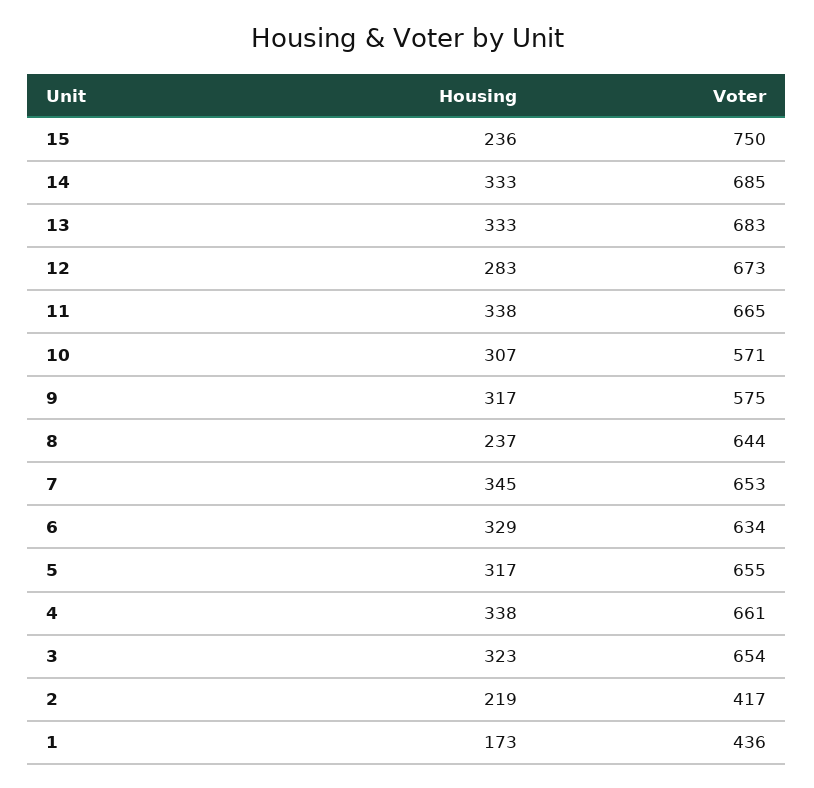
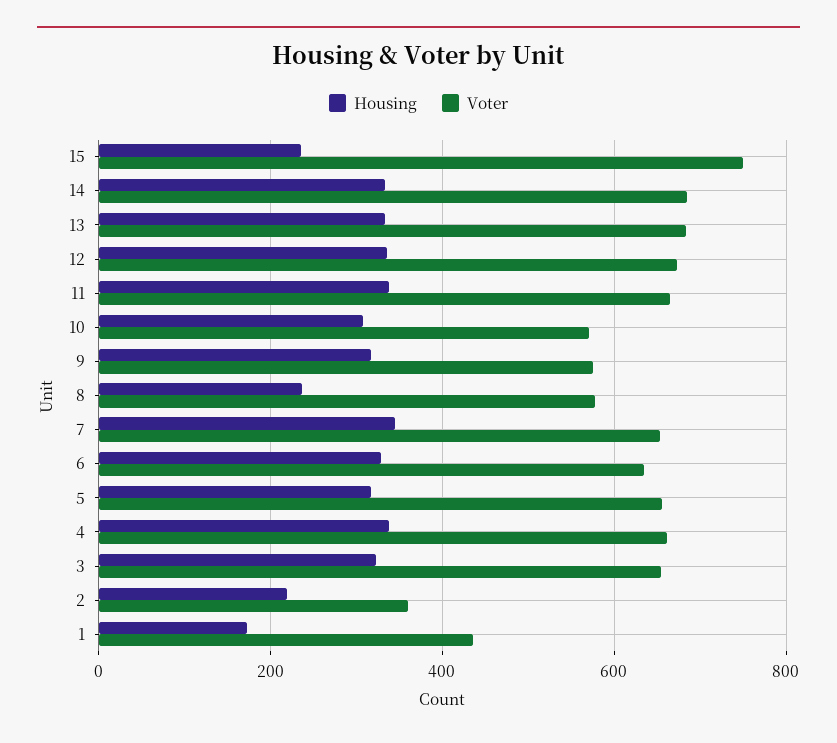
  {
    "Housing": {
      "15": 236,
      "14": 333,
      "13": 333,
-     "12": 283,
+     "12": 340,
      "11": 338,
      "10": 307,
      "9": 317,
      "8": 237,
      "7": 345,
      "6": 329,
      "5": 317,
      "4": 338,
      "3": 323,
      "2": 219,
      "1": 173
    },
    "Voter": {
      "15": 750,
      "14": 685,
      "13": 683,
      "12": 673,
      "11": 665,
      "10": 571,
      "9": 575,
-     "8": 644,
+     "8": 580,
      "7": 653,
      "6": 634,
      "5": 655,
      "4": 661,
      "3": 654,
-     "2": 417,
+     "2": 360,
      "1": 436
    }
  }

